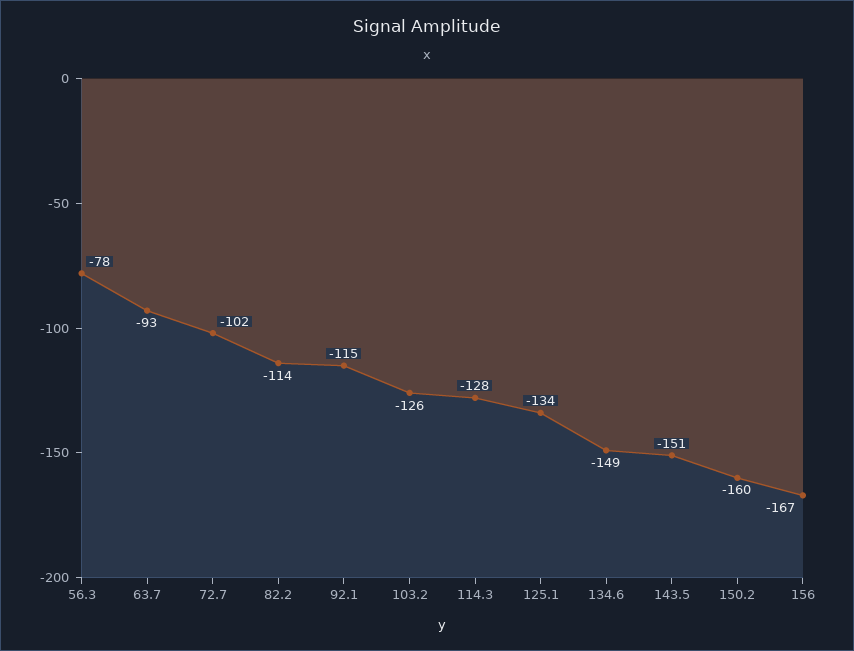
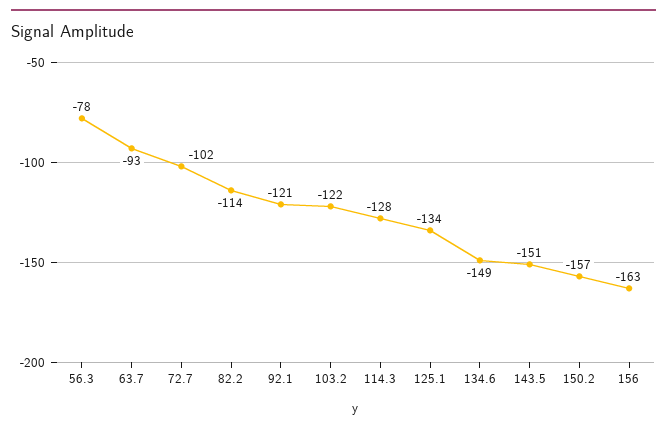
  {
    "56.3": -78,
    "63.7": -93,
    "72.7": -102,
    "82.2": -114,
-   "92.1": -115,
+   "92.1": -121,
-   "103.2": -126,
+   "103.2": -122,
    "114.3": -128,
    "125.1": -134,
    "134.6": -149,
    "143.5": -151,
-   "150.2": -160,
+   "150.2": -157,
-   "156": -167
+   "156": -163
  }

